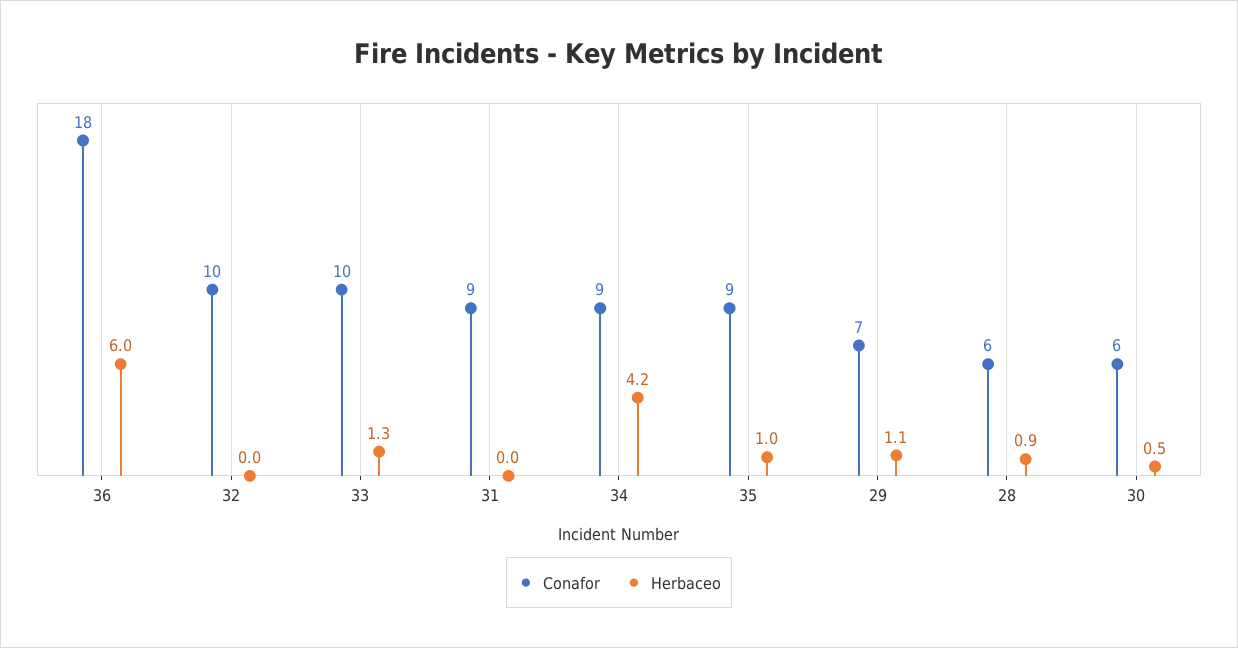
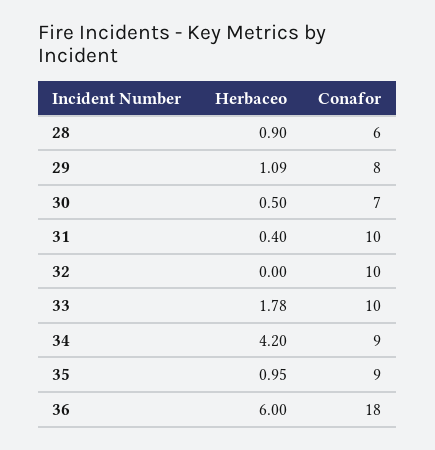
  {
    "Conafor": {
      "36": 18,
      "32": 10,
      "33": 10,
-     "31": 9,
+     "31": 10,
      "34": 9,
      "35": 9,
-     "29": 7,
+     "29": 8,
      "28": 6,
-     "30": 6
+     "30": 7
    },
    "Herbaceo": {
      "36": 6,
      "32": 0,
-     "33": 1.3,
+     "33": 1.78,
-     "31": 0,
+     "31": 0.4,
      "34": 4.2,
      "35": 0.95,
      "29": 1.09,
      "28": 0.9,
      "30": 0.5
    }
  }

